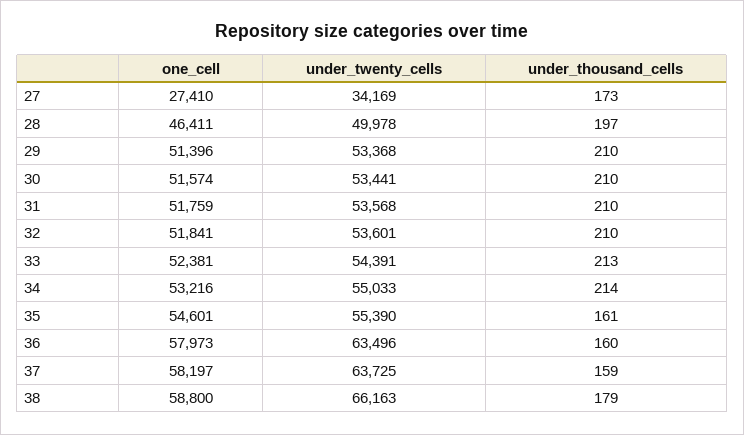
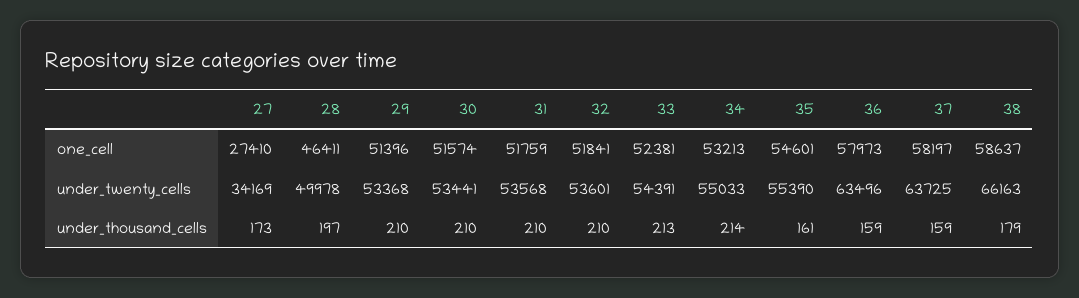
  {
    "one_cell": {
      "27": 27410,
      "28": 46411,
      "29": 51396,
      "30": 51574,
      "31": 51759,
      "32": 51841,
      "33": 52381,
-     "34": 53216,
+     "34": 53213,
      "35": 54601,
      "36": 57973,
      "37": 58197,
-     "38": 58800
+     "38": 58637
    },
    "under_twenty_cells": {
      "27": 34169,
      "28": 49978,
      "29": 53368,
      "30": 53441,
      "31": 53568,
      "32": 53601,
      "33": 54391,
      "34": 55033,
      "35": 55390,
      "36": 63496,
      "37": 63725,
      "38": 66163
    },
    "under_thousand_cells": {
      "27": 173,
      "28": 197,
      "29": 210,
      "30": 210,
      "31": 210,
      "32": 210,
      "33": 213,
      "34": 214,
      "35": 161,
-     "36": 160,
+     "36": 159,
      "37": 159,
      "38": 179
    }
  }

